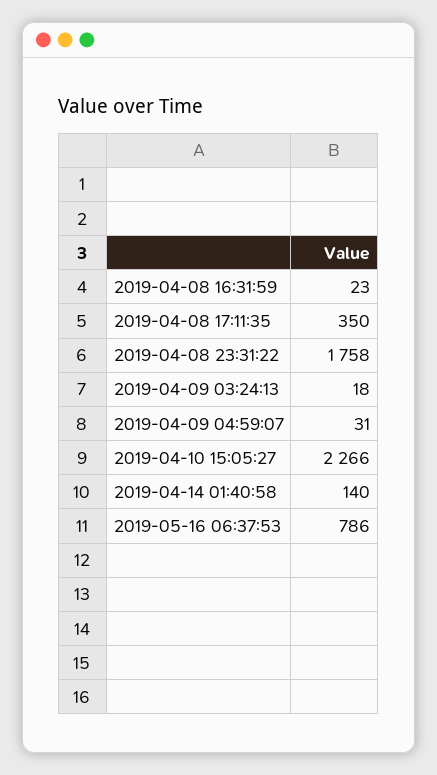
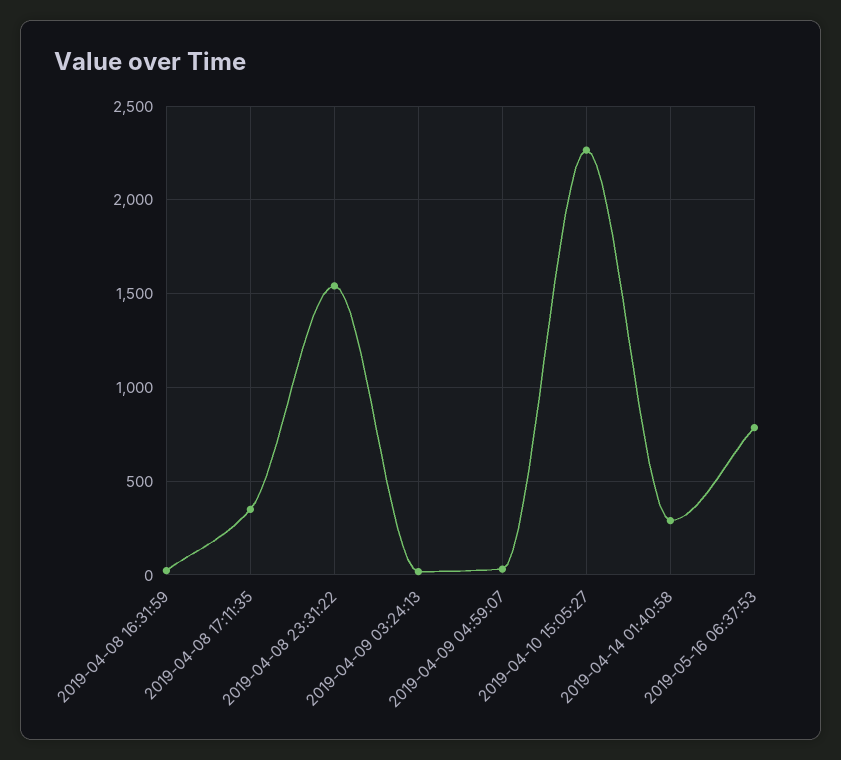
  {
    "2019-04-08 16:31:59": 23,
    "2019-04-08 17:11:35": 350,
-   "2019-04-08 23:31:22": 1758,
+   "2019-04-08 23:31:22": 1550,
    "2019-04-09 03:24:13": 18,
    "2019-04-09 04:59:07": 31,
    "2019-04-10 15:05:27": 2266,
-   "2019-04-14 01:40:58": 140,
+   "2019-04-14 01:40:58": 300,
    "2019-05-16 06:37:53": 786
  }

